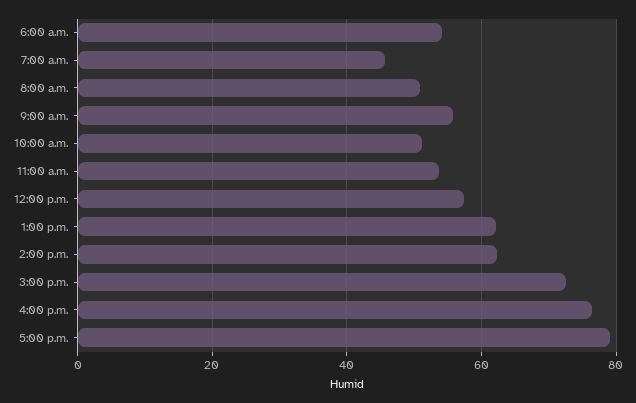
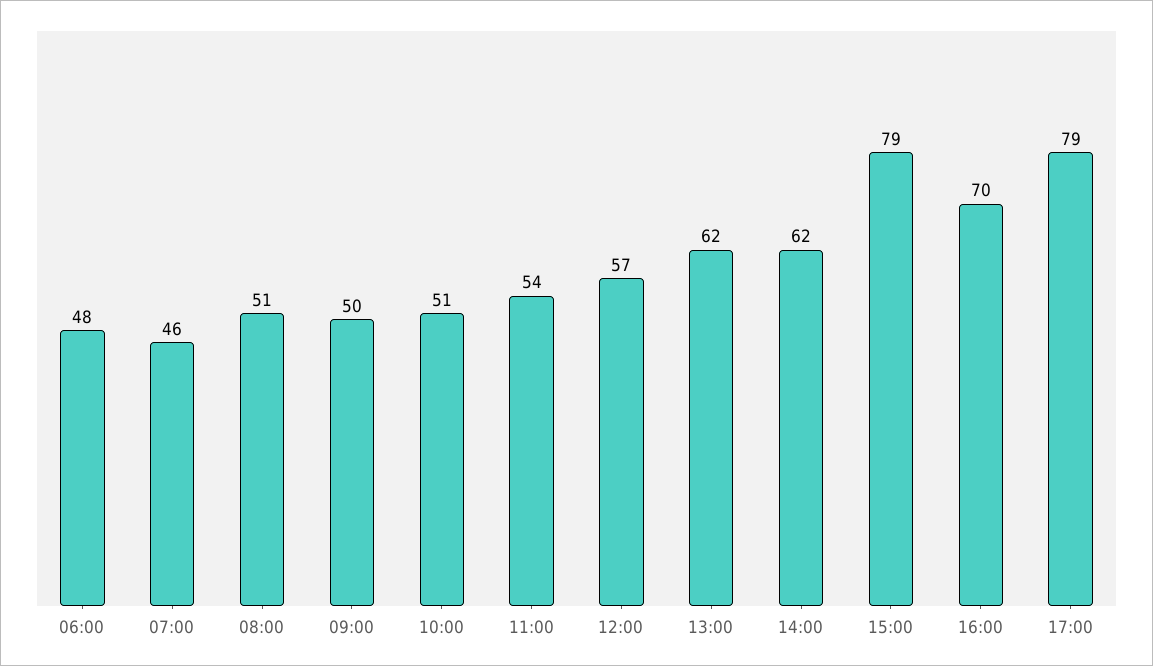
  {
-   "6:00 a.m.": 54,
+   "6:00 a.m.": 48,
    "7:00 a.m.": 46,
    "8:00 a.m.": 51,
-   "9:00 a.m.": 56,
+   "9:00 a.m.": 50,
    "10:00 a.m.": 51,
    "11:00 a.m.": 54,
    "12:00 p.m.": 57,
    "1:00 p.m.": 62,
    "2:00 p.m.": 62,
-   "3:00 p.m.": 72,
+   "3:00 p.m.": 79,
-   "4:00 p.m.": 76,
+   "4:00 p.m.": 70,
    "5:00 p.m.": 79
  }

